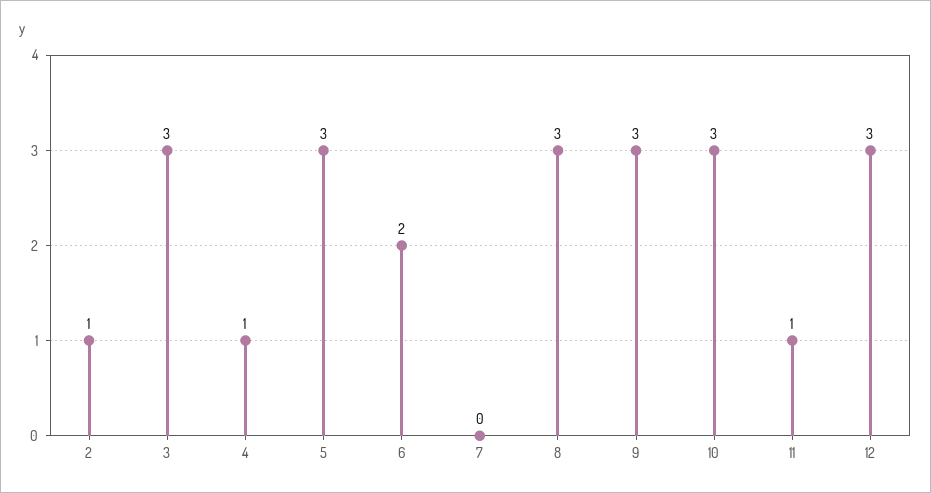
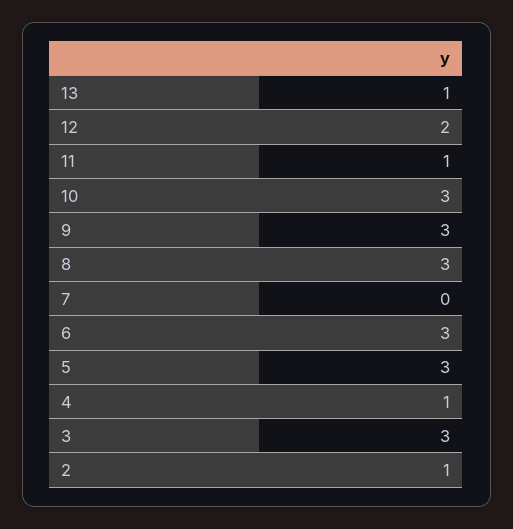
  {
    "2": 1,
    "3": 3,
    "4": 1,
    "5": 3,
-   "6": 2,
+   "6": 3,
    "7": 0,
    "8": 3,
    "9": 3,
    "10": 3,
    "11": 1,
-   "12": 3
+   "12": 2,
+   "13": 1
  }

